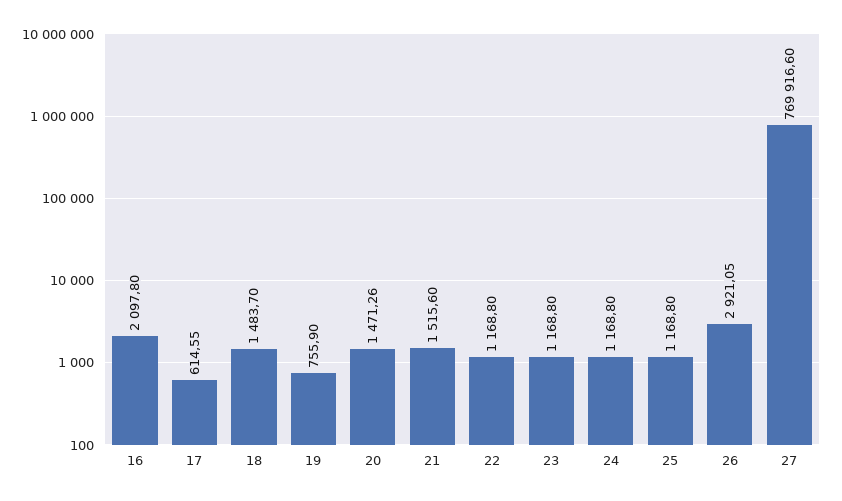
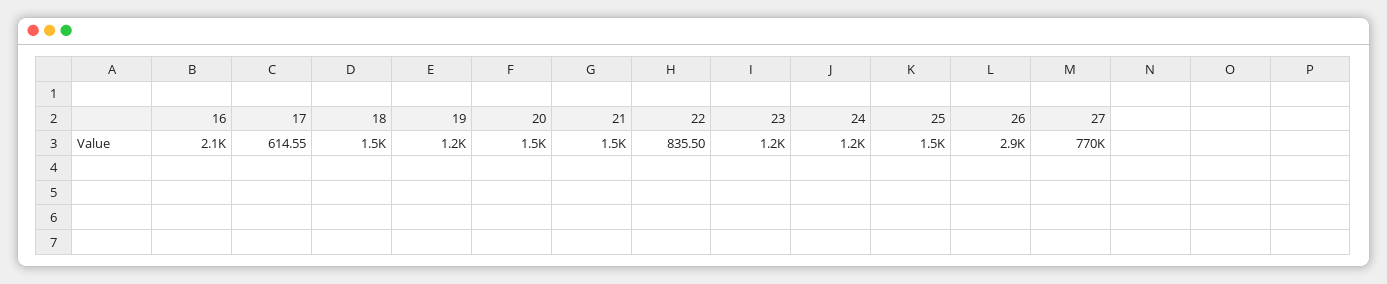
  {
    "16": 2097.8,
    "17": 614.55,
    "18": 1483.7,
-   "19": 755.9,
+   "19": 1200,
    "20": 1471.26,
    "21": 1515.6,
-   "22": 1168.8,
+   "22": 835.5,
    "23": 1168.8,
    "24": 1168.8,
-   "25": 1168.8,
+   "25": 1500,
    "26": 2921.05,
    "27": 769916.6
  }

